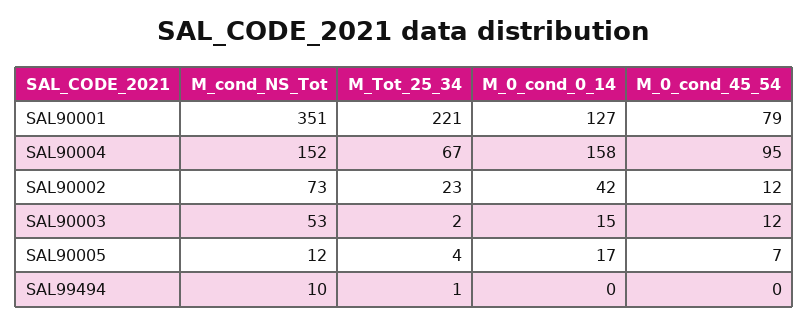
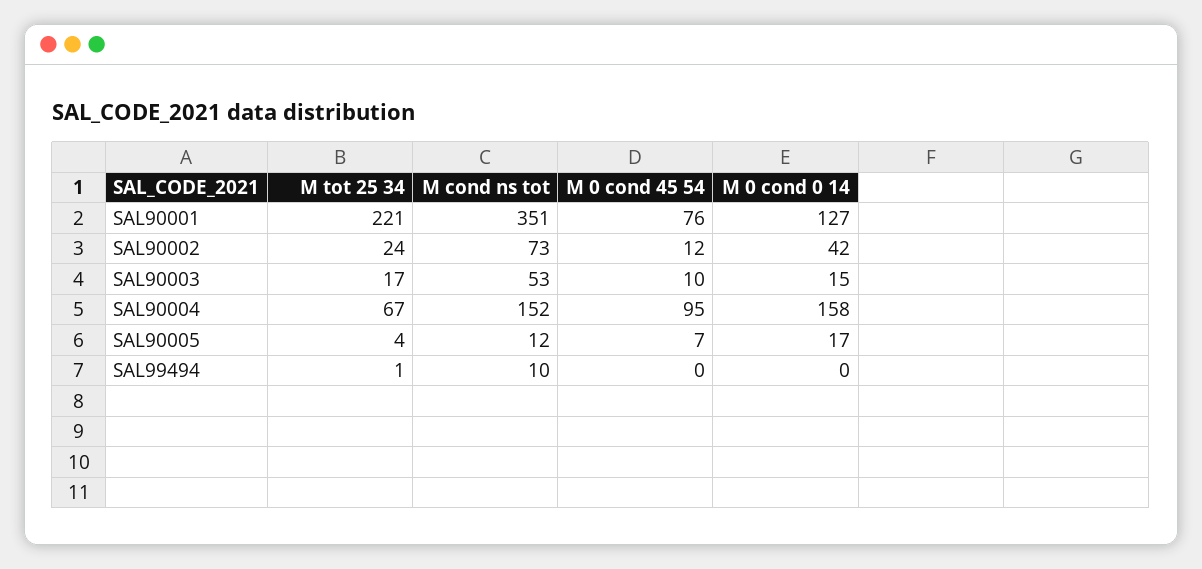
  {
    "M_cond_NS_Tot": {
      "SAL90001": 351,
      "SAL90004": 152,
      "SAL90002": 73,
      "SAL90003": 53,
      "SAL90005": 12,
      "SAL99494": 10
    },
    "M_Tot_25_34": {
      "SAL90001": 221,
      "SAL90004": 67,
-     "SAL90002": 23,
+     "SAL90002": 24,
-     "SAL90003": 2,
+     "SAL90003": 17,
      "SAL90005": 4,
      "SAL99494": 1
    },
    "M_0_cond_0_14": {
      "SAL90001": 127,
      "SAL90004": 158,
      "SAL90002": 42,
      "SAL90003": 15,
      "SAL90005": 17,
      "SAL99494": 0
    },
    "M_0_cond_45_54": {
-     "SAL90001": 79,
+     "SAL90001": 76,
      "SAL90004": 95,
      "SAL90002": 12,
-     "SAL90003": 12,
+     "SAL90003": 10,
      "SAL90005": 7,
      "SAL99494": 0
    }
  }

